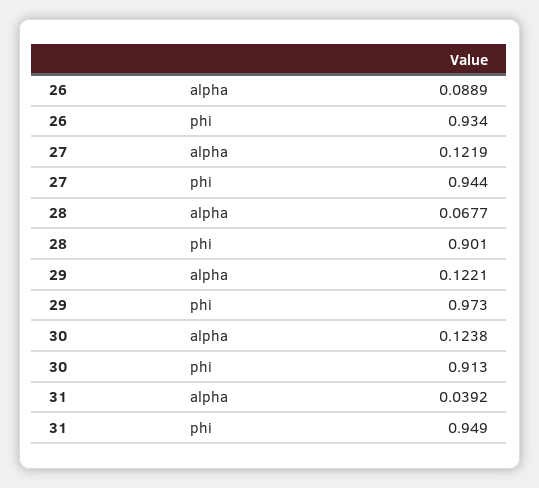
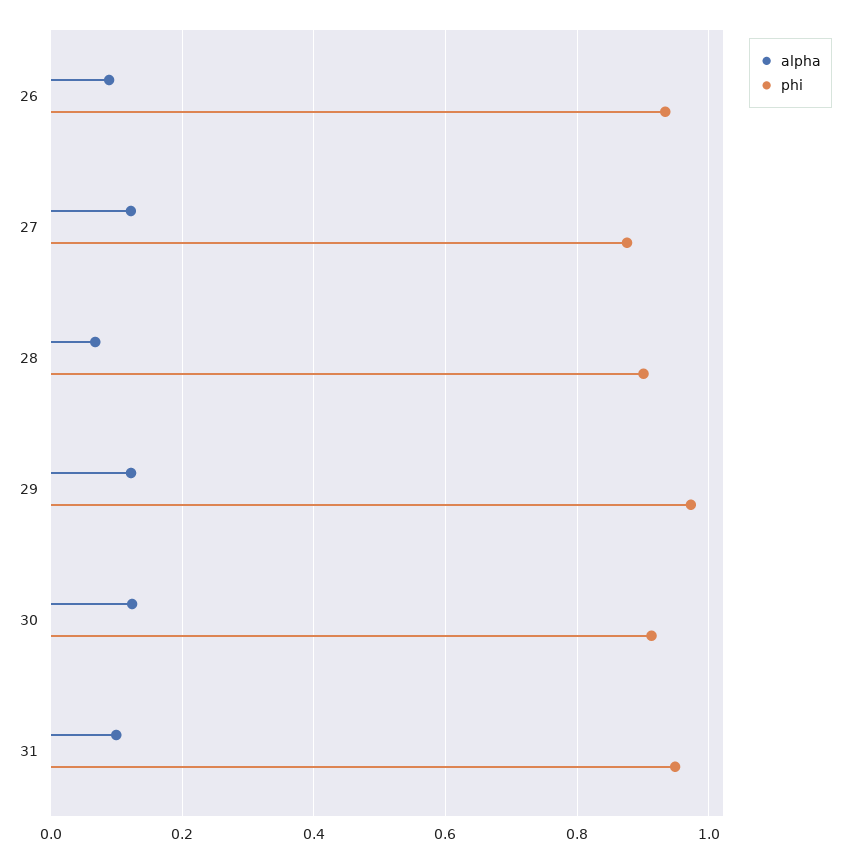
  {
    "alpha": {
      "26": 0.0889,
      "27": 0.1219,
      "28": 0.0677,
      "29": 0.1221,
      "30": 0.1238,
-     "31": 0.0392
+     "31": 0.1
    },
    "phi": {
      "26": 0.934,
-     "27": 0.944,
+     "27": 0.88,
      "28": 0.901,
      "29": 0.973,
      "30": 0.913,
      "31": 0.949
    }
  }

